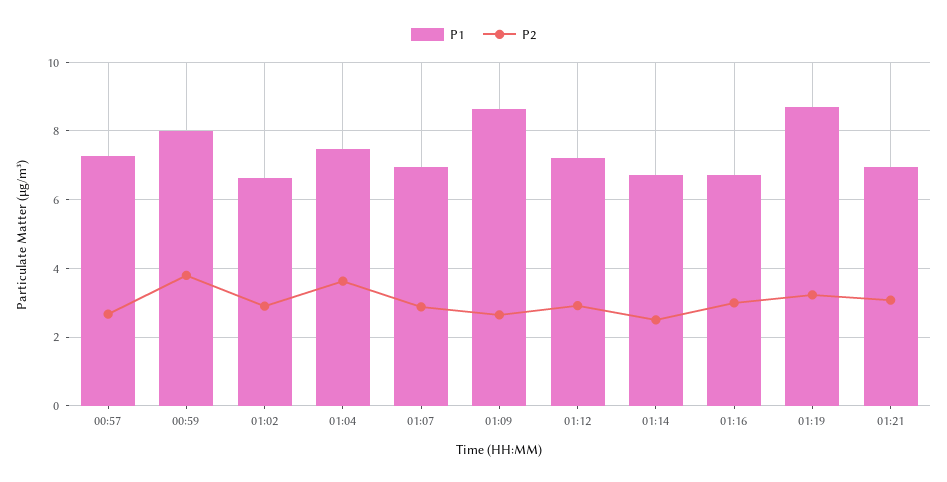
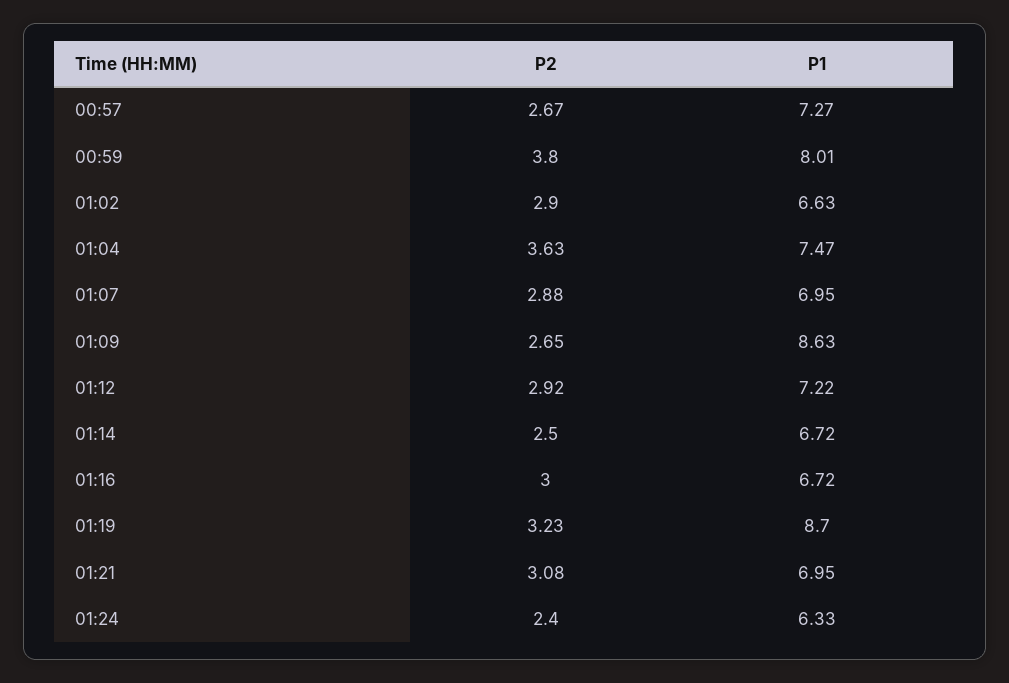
  {
    "P1": {
      "00:57": 7.27,
      "00:59": 8.01,
      "01:02": 6.63,
      "01:04": 7.47,
      "01:07": 6.95,
      "01:09": 8.63,
      "01:12": 7.22,
      "01:14": 6.72,
      "01:16": 6.72,
      "01:19": 8.7,
-     "01:21": 6.95
+     "01:21": 6.95,
+     "01:24": 6.33
    },
    "P2": {
      "00:57": 2.67,
      "00:59": 3.8,
      "01:02": 2.9,
      "01:04": 3.63,
      "01:07": 2.88,
      "01:09": 2.65,
      "01:12": 2.92,
      "01:14": 2.5,
      "01:16": 3,
      "01:19": 3.23,
-     "01:21": 3.08
+     "01:21": 3.08,
+     "01:24": 2.4
    }
  }

